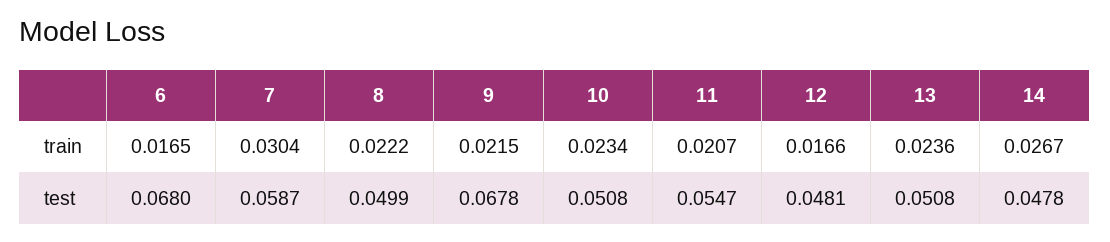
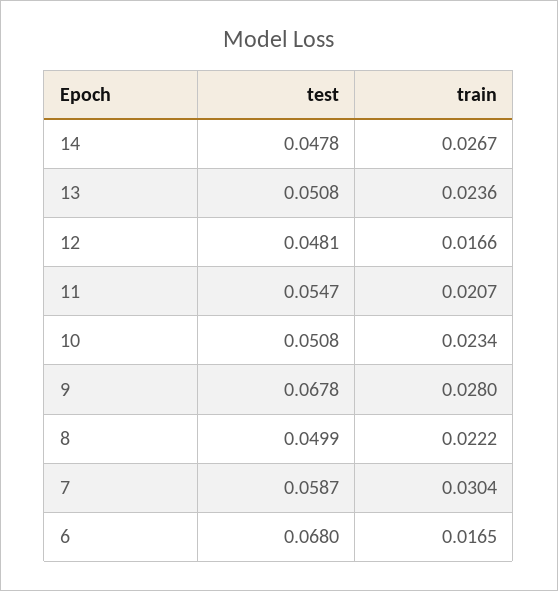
  {
    "6": {
      "train": 0.0165,
      "test": 0.068
    },
    "7": {
      "train": 0.0304,
      "test": 0.0587
    },
    "8": {
      "train": 0.0222,
      "test": 0.0499
    },
    "9": {
-     "train": 0.0215,
+     "train": 0.028,
      "test": 0.0678
    },
    "10": {
      "train": 0.0234,
      "test": 0.0508
    },
    "11": {
      "train": 0.0207,
      "test": 0.0547
    },
    "12": {
      "train": 0.0166,
      "test": 0.0481
    },
    "13": {
      "train": 0.0236,
      "test": 0.0508
    },
    "14": {
      "train": 0.0267,
      "test": 0.0478
    }
  }

